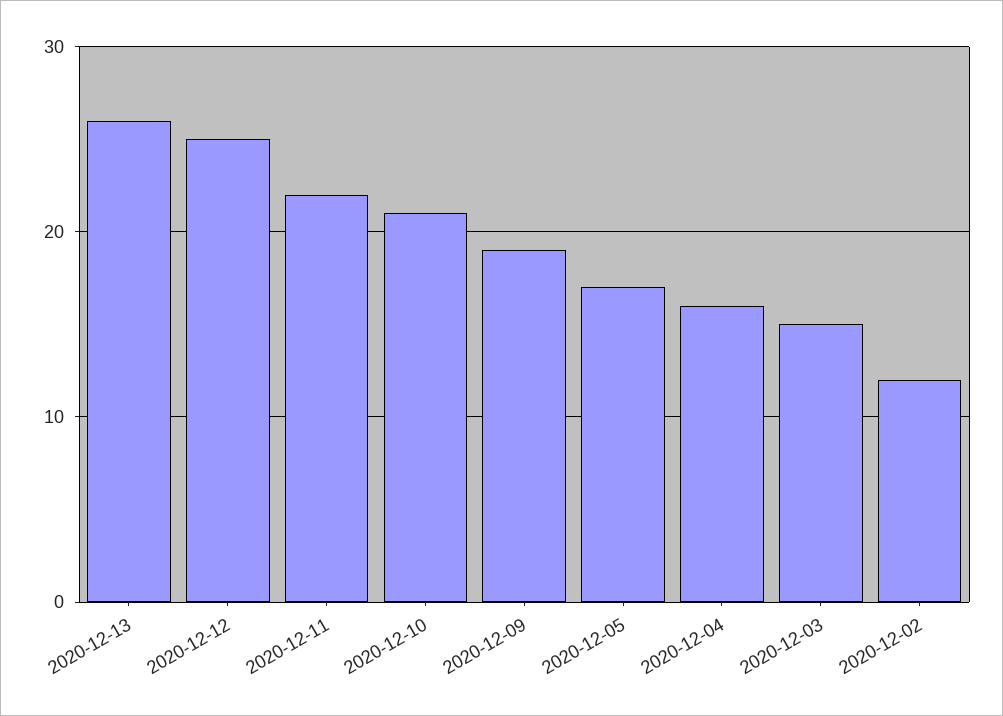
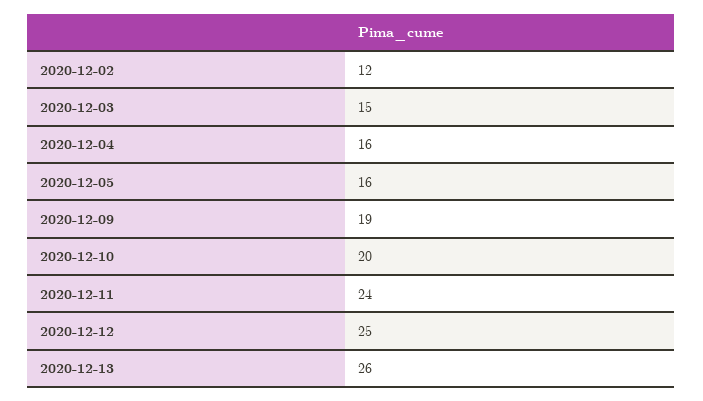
  {
    "2020-12-13": 26,
    "2020-12-12": 25,
-   "2020-12-11": 22,
+   "2020-12-11": 24,
-   "2020-12-10": 21,
+   "2020-12-10": 20,
    "2020-12-09": 19,
-   "2020-12-05": 17,
+   "2020-12-05": 16,
    "2020-12-04": 16,
    "2020-12-03": 15,
    "2020-12-02": 12
  }

